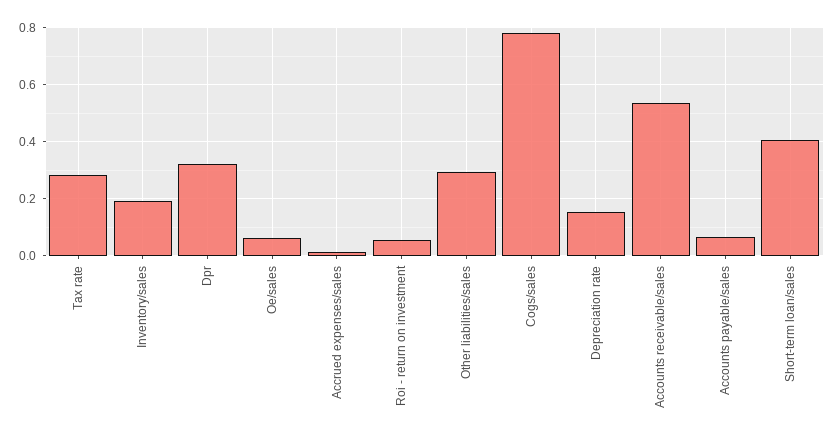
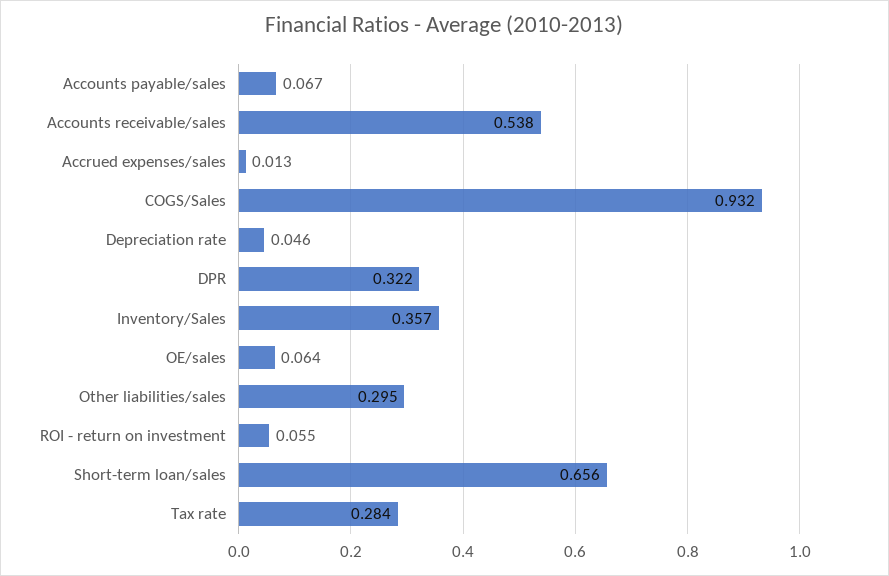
  {
    "Tax rate": 0.284,
-   "Inventory/sales": 0.2,
+   "Inventory/sales": 0.357,
    "Dpr": 0.322,
    "Oe/sales": 0.064,
    "Accrued expenses/sales": 0.013,
    "Roi - return on investment": 0.055,
    "Other liabilities/sales": 0.295,
-   "Cogs/sales": 0.775,
+   "Cogs/sales": 0.932,
-   "Depreciation rate": 0.15,
+   "Depreciation rate": 0.046,
    "Accounts receivable/sales": 0.538,
    "Accounts payable/sales": 0.067,
-   "Short-term loan/sales": 0.4
+   "Short-term loan/sales": 0.656
  }

